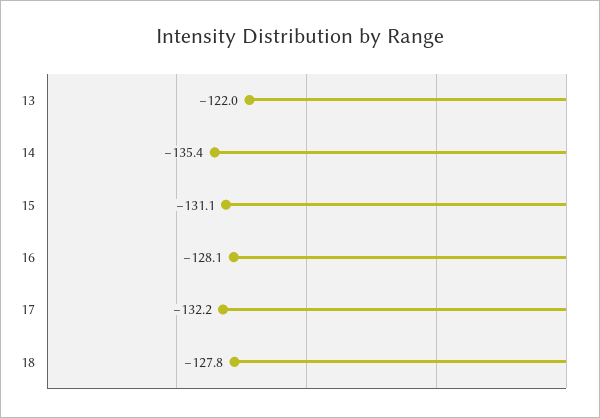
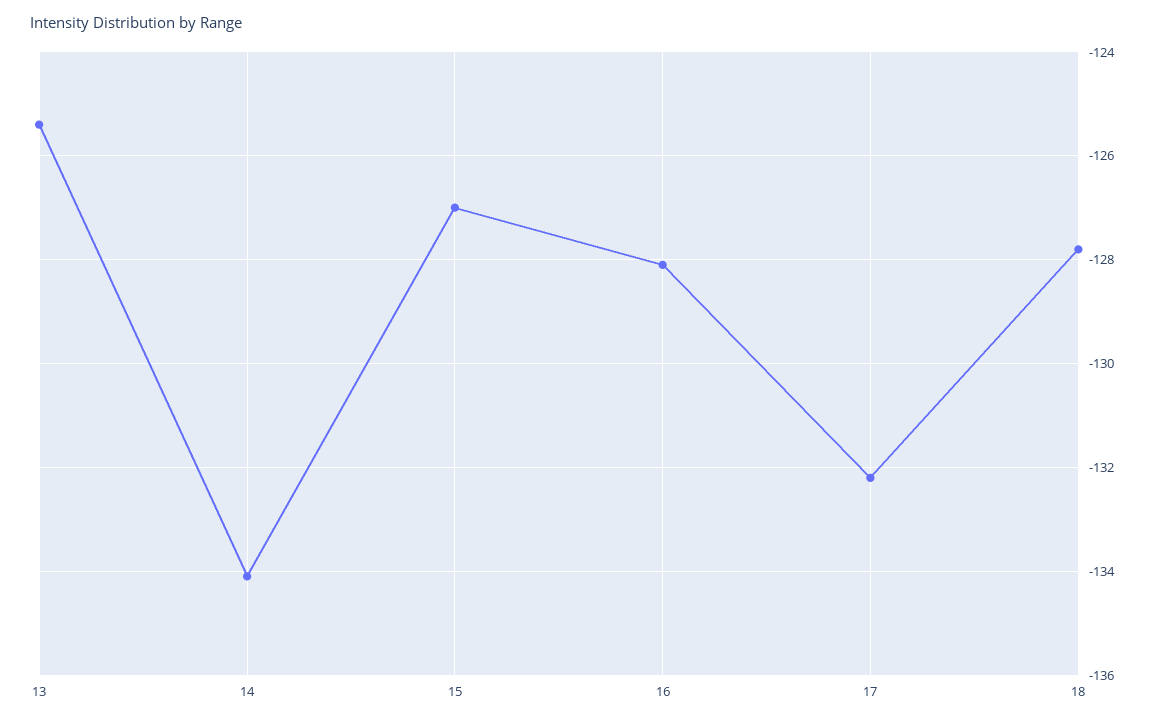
  {
-   "13": -122,
+   "13": -125.5,
-   "14": -135.4,
+   "14": -134,
-   "15": -131.1,
+   "15": -127,
    "16": -128.1,
    "17": -132.2,
    "18": -127.8
  }

